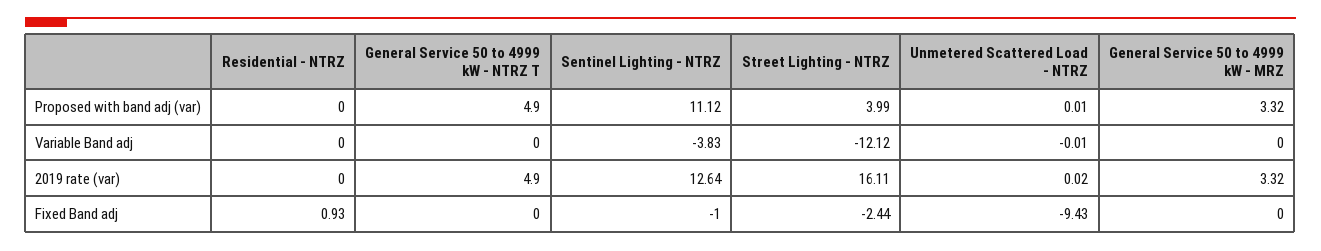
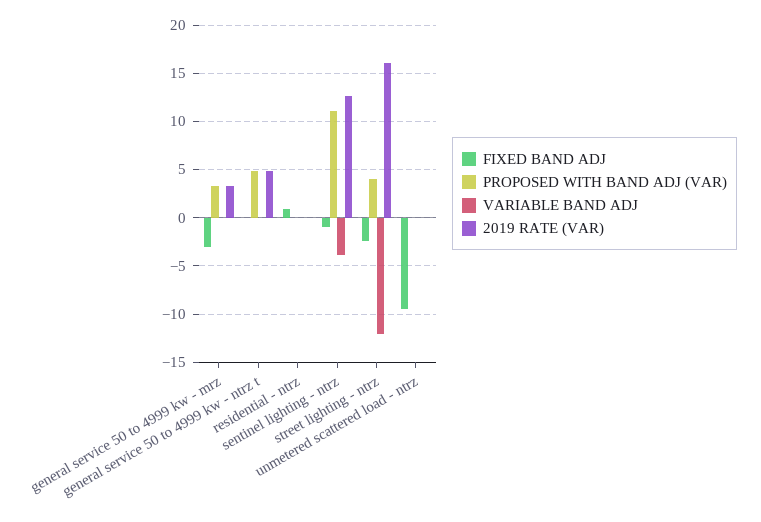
  {
    "Proposed with band adj (var)": {
      "Residential - NTRZ": 0,
      "General Service 50 to 4999 kW - NTRZ T": 4.9,
      "Sentinel Lighting - NTRZ": 11.12,
      "Street Lighting - NTRZ": 3.99,
      "Unmetered Scattered Load - NTRZ": 0.01,
      "General Service 50 to 4999 kW - MRZ": 3.32
    },
    "Variable Band adj": {
      "Residential - NTRZ": 0,
      "General Service 50 to 4999 kW - NTRZ T": 0,
      "Sentinel Lighting - NTRZ": -3.83,
      "Street Lighting - NTRZ": -12.12,
      "Unmetered Scattered Load - NTRZ": -0.01,
      "General Service 50 to 4999 kW - MRZ": 0
    },
    "2019 rate (var)": {
      "Residential - NTRZ": 0,
      "General Service 50 to 4999 kW - NTRZ T": 4.9,
      "Sentinel Lighting - NTRZ": 12.64,
      "Street Lighting - NTRZ": 16.11,
      "Unmetered Scattered Load - NTRZ": 0.02,
      "General Service 50 to 4999 kW - MRZ": 3.32
    },
    "Fixed Band adj": {
      "Residential - NTRZ": 0.93,
      "General Service 50 to 4999 kW - NTRZ T": 0,
      "Sentinel Lighting - NTRZ": -1,
      "Street Lighting - NTRZ": -2.44,
      "Unmetered Scattered Load - NTRZ": -9.43,
-     "General Service 50 to 4999 kW - MRZ": 0
+     "General Service 50 to 4999 kW - MRZ": -3
    }
  }

